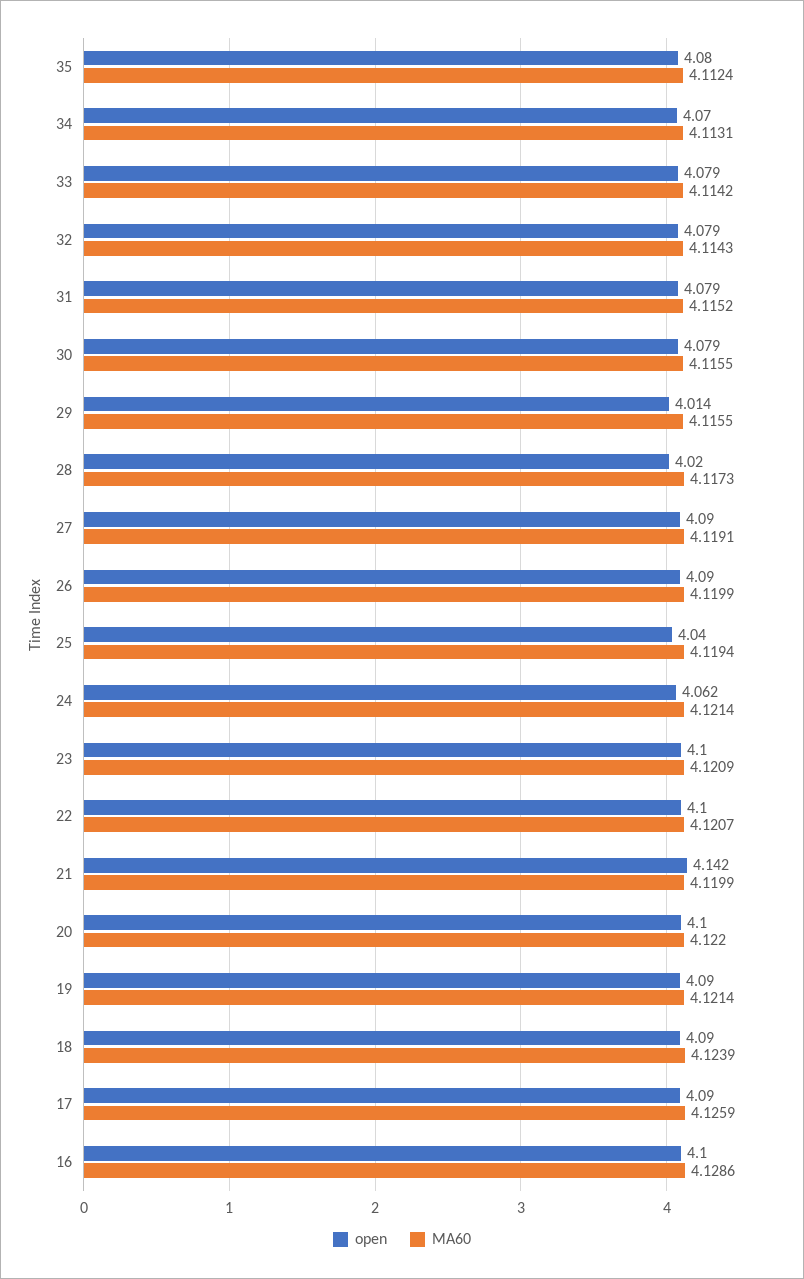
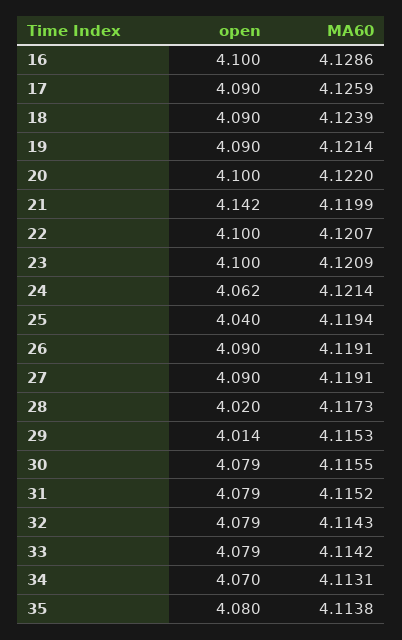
  {
    "open": {
      "35": 4.08,
      "34": 4.07,
      "33": 4.079,
      "32": 4.079,
      "31": 4.079,
      "30": 4.079,
      "29": 4.014,
      "28": 4.02,
      "27": 4.09,
      "26": 4.09,
      "25": 4.04,
      "24": 4.062,
      "23": 4.1,
      "22": 4.1,
      "21": 4.142,
      "20": 4.1,
      "19": 4.09,
      "18": 4.09,
      "17": 4.09,
      "16": 4.1
    },
    "MA60": {
-     "35": 4.1124,
+     "35": 4.1138,
      "34": 4.1131,
      "33": 4.1142,
      "32": 4.1143,
      "31": 4.1152,
      "30": 4.1155,
-     "29": 4.1155,
+     "29": 4.1153,
      "28": 4.1173,
      "27": 4.1191,
-     "26": 4.1199,
+     "26": 4.1191,
      "25": 4.1194,
      "24": 4.1214,
      "23": 4.1209,
      "22": 4.1207,
      "21": 4.1199,
      "20": 4.122,
      "19": 4.1214,
      "18": 4.1239,
      "17": 4.1259,
      "16": 4.1286
    }
  }

